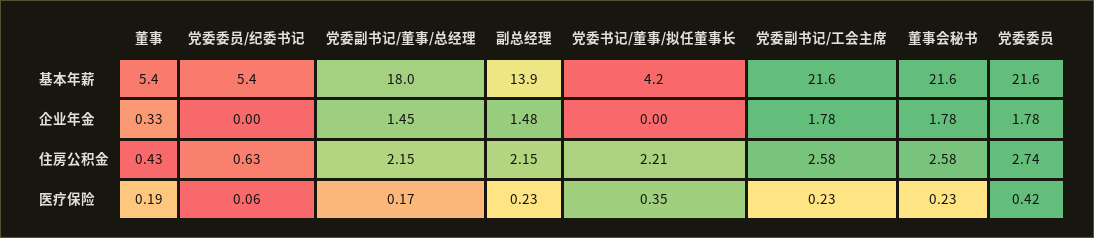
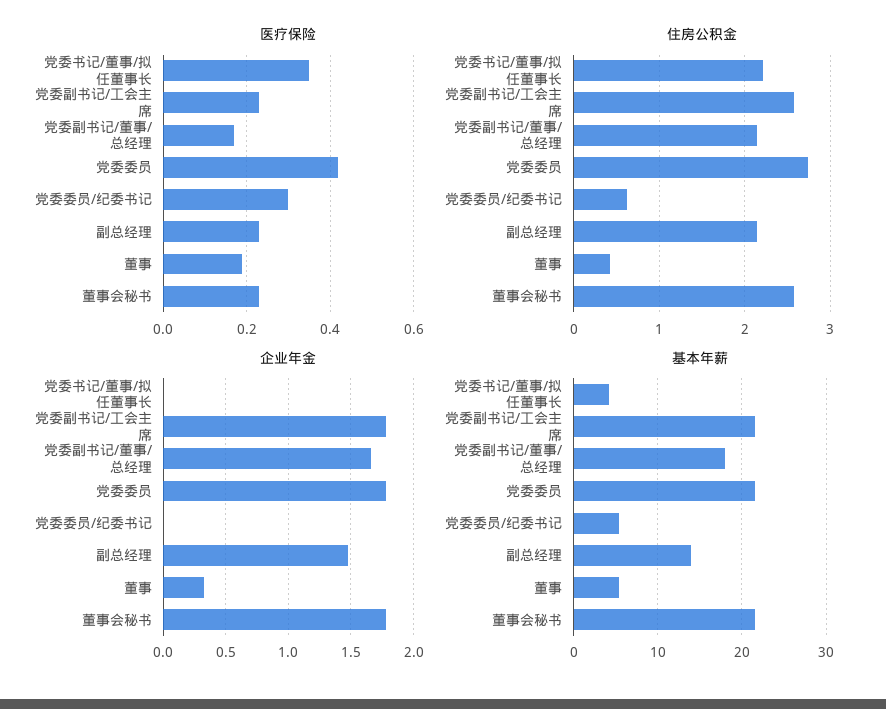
  {
    "基本年薪": {
      "董事": 5.4,
      "党委委员/纪委书记": 5.4,
      "党委副书记/董事/总经理": 18,
      "副总经理": 13.9,
      "党委书记/董事/拟任董事长": 4.2,
      "党委副书记/工会主席": 21.6,
      "董事会秘书": 21.6,
      "党委委员": 21.6
    },
    "企业年金": {
      "董事": 0.33,
      "党委委员/纪委书记": 0,
-     "党委副书记/董事/总经理": 1.45,
+     "党委副书记/董事/总经理": 1.65,
      "副总经理": 1.48,
      "党委书记/董事/拟任董事长": 0,
      "党委副书记/工会主席": 1.78,
      "董事会秘书": 1.78,
      "党委委员": 1.78
    },
    "住房公积金": {
      "董事": 0.43,
      "党委委员/纪委书记": 0.63,
      "党委副书记/董事/总经理": 2.15,
      "副总经理": 2.15,
      "党委书记/董事/拟任董事长": 2.21,
      "党委副书记/工会主席": 2.58,
      "董事会秘书": 2.58,
      "党委委员": 2.74
    },
    "医疗保险": {
      "董事": 0.19,
-     "党委委员/纪委书记": 0.06,
+     "党委委员/纪委书记": 0.3,
      "党委副书记/董事/总经理": 0.17,
      "副总经理": 0.23,
      "党委书记/董事/拟任董事长": 0.35,
      "党委副书记/工会主席": 0.23,
      "董事会秘书": 0.23,
      "党委委员": 0.42
    }
  }

